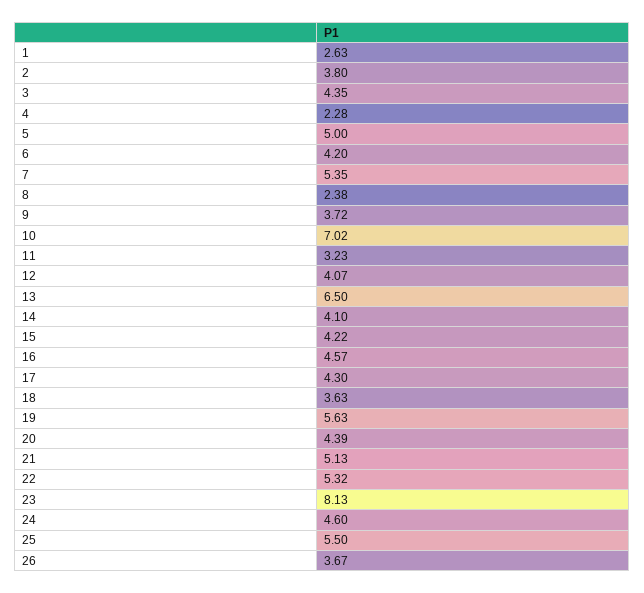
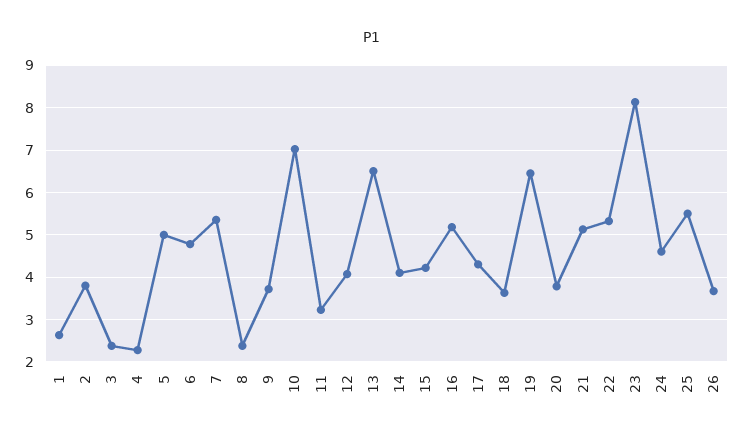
  {
    "1": 2.63,
    "2": 3.8,
-   "3": 4.35,
+   "3": 2.4,
    "4": 2.28,
    "5": 5,
-   "6": 4.2,
+   "6": 4.8,
    "7": 5.35,
    "8": 2.38,
    "9": 3.72,
    "10": 7.02,
    "11": 3.23,
    "12": 4.07,
    "13": 6.5,
    "14": 4.1,
    "15": 4.22,
-   "16": 4.57,
+   "16": 5.2,
    "17": 4.3,
    "18": 3.63,
-   "19": 5.63,
+   "19": 6.4,
-   "20": 4.39,
+   "20": 3.8,
    "21": 5.13,
    "22": 5.32,
    "23": 8.13,
    "24": 4.6,
    "25": 5.5,
    "26": 3.67
  }

